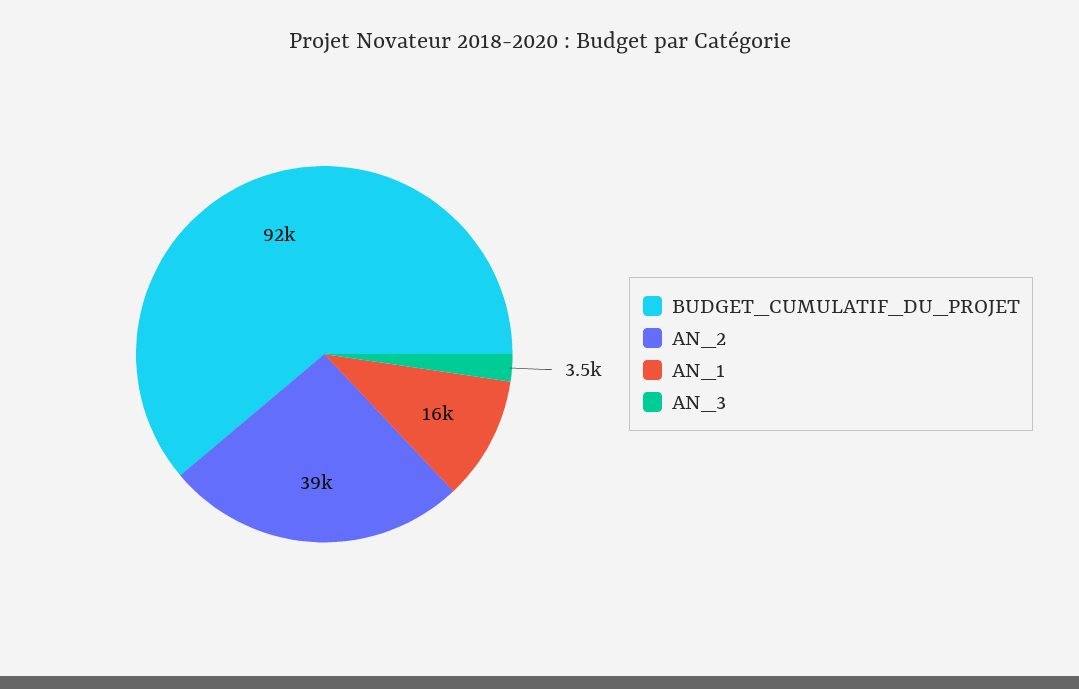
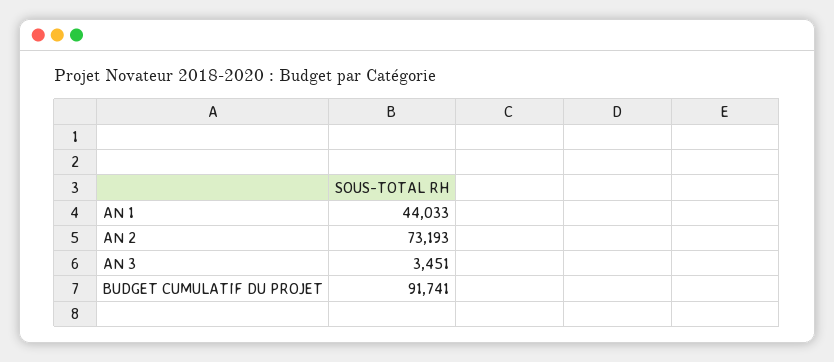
  {
    "BUDGET_CUMULATIF_DU_PROJET": 91741,
-   "AN_2": 39000,
+   "AN_2": 73193,
-   "AN_1": 16000,
+   "AN_1": 44033,
    "AN_3": 3451
  }

